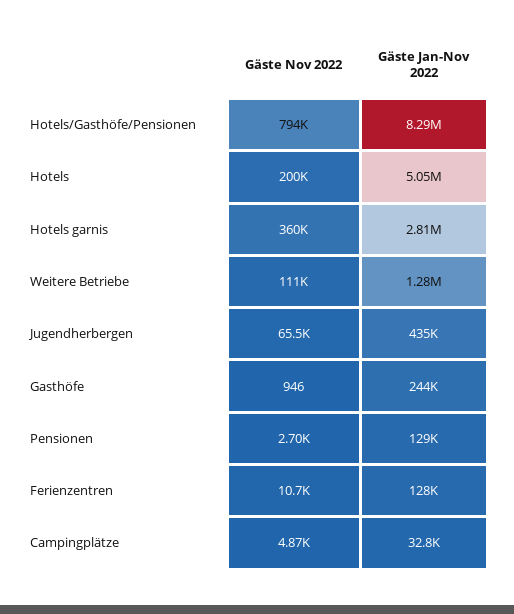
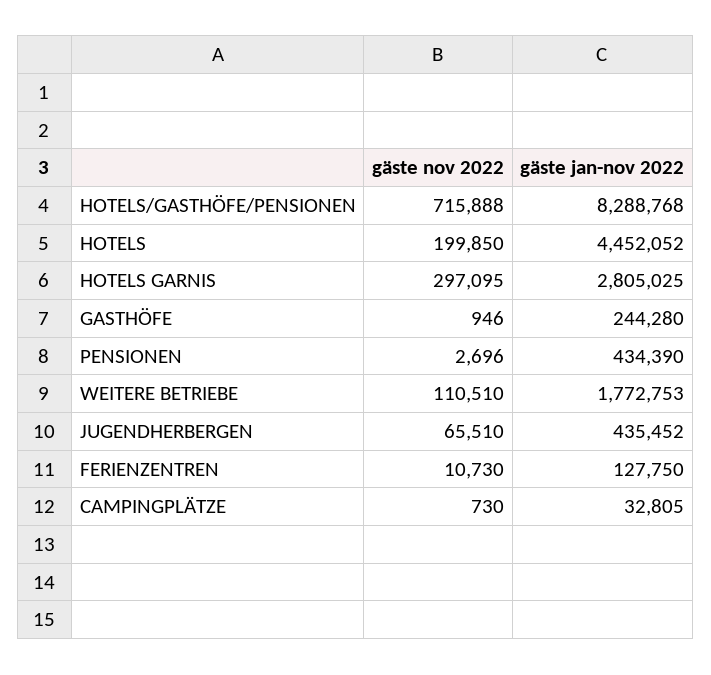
  {
    "Gäste Nov 2022": {
-     "Hotels/Gasthöfe/Pensionen": 794000,
+     "Hotels/Gasthöfe/Pensionen": 715888,
      "Hotels": 199850,
-     "Hotels garnis": 360000,
+     "Hotels garnis": 297095,
      "Weitere Betriebe": 110510,
      "Jugendherbergen": 65510,
      "Gasthöfe": 946,
      "Pensionen": 2696,
      "Ferienzentren": 10730,
-     "Campingplätze": 4870
+     "Campingplätze": 730
    },
    "Gäste Jan-Nov 2022": {
      "Hotels/Gasthöfe/Pensionen": 8288768,
-     "Hotels": 5050000,
+     "Hotels": 4452052,
      "Hotels garnis": 2805025,
-     "Weitere Betriebe": 1280000,
+     "Weitere Betriebe": 1772753,
      "Jugendherbergen": 435452,
      "Gasthöfe": 244280,
-     "Pensionen": 129000,
+     "Pensionen": 434390,
      "Ferienzentren": 127750,
      "Campingplätze": 32805
    }
  }

